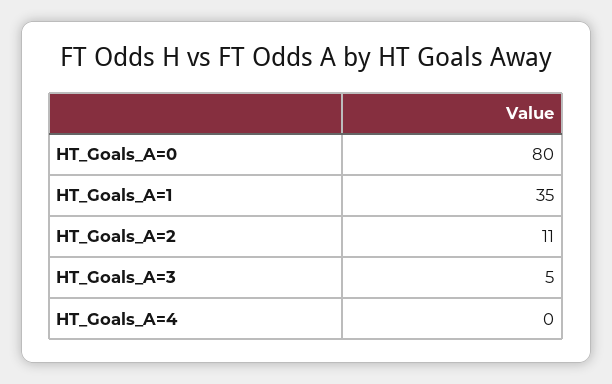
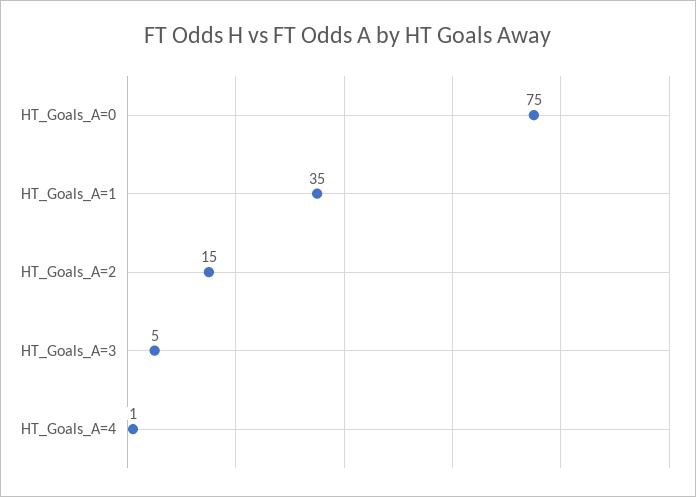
  {
-   "HT_Goals_A=0": 80,
+   "HT_Goals_A=0": 75,
    "HT_Goals_A=1": 35,
-   "HT_Goals_A=2": 11,
+   "HT_Goals_A=2": 15,
    "HT_Goals_A=3": 5,
-   "HT_Goals_A=4": 0
+   "HT_Goals_A=4": 1
  }

